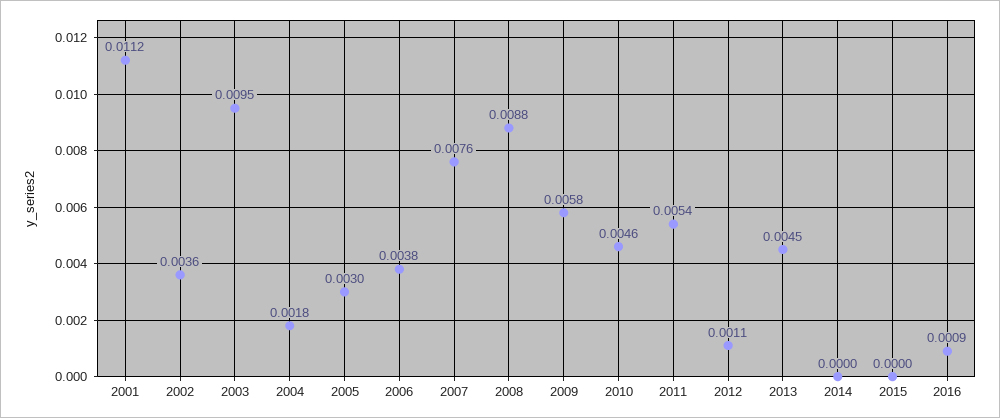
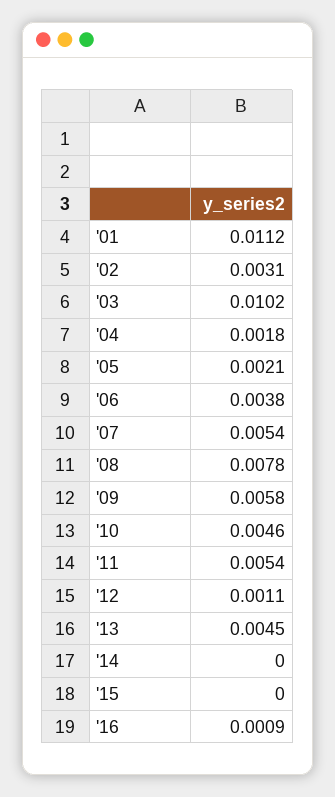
  {
    "2001": 0.0112,
-   "2002": 0.0036,
+   "2002": 0.0031,
-   "2003": 0.0095,
+   "2003": 0.0102,
    "2004": 0.0018,
-   "2005": 0.003,
+   "2005": 0.0021,
    "2006": 0.0038,
-   "2007": 0.0076,
+   "2007": 0.0054,
-   "2008": 0.0088,
+   "2008": 0.0078,
    "2009": 0.0058,
    "2010": 0.0046,
    "2011": 0.0054,
    "2012": 0.0011,
    "2013": 0.0045,
    "2014": 0,
    "2015": 0,
    "2016": 0.0009
  }

